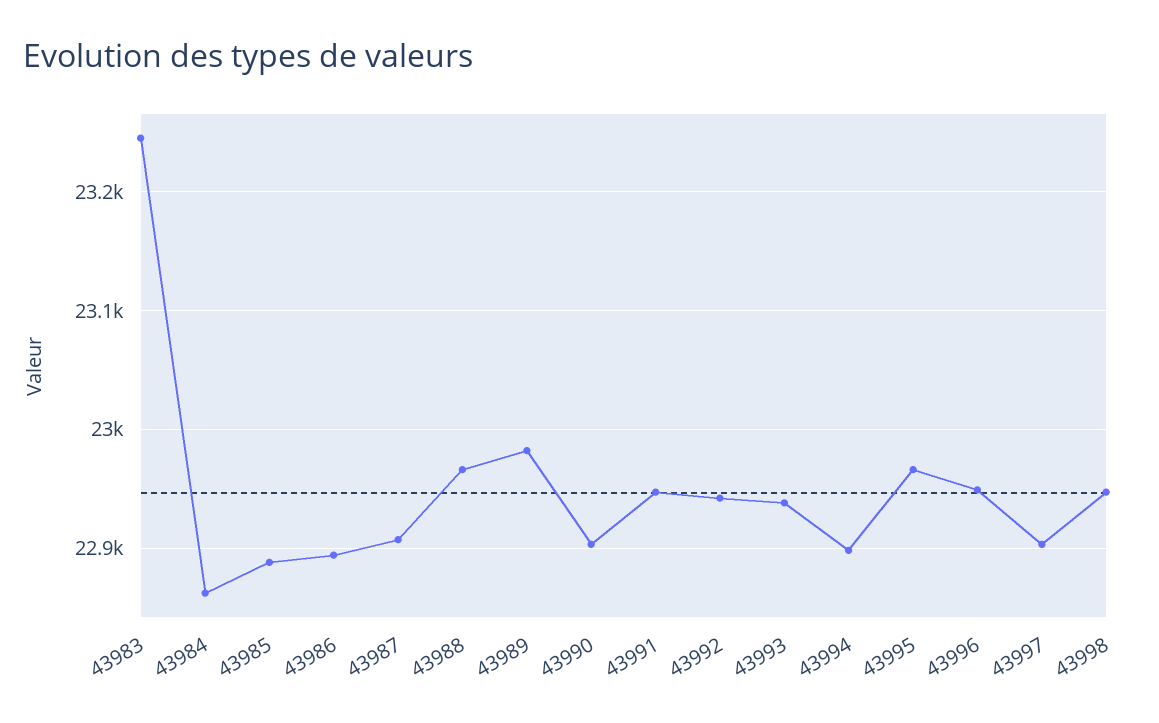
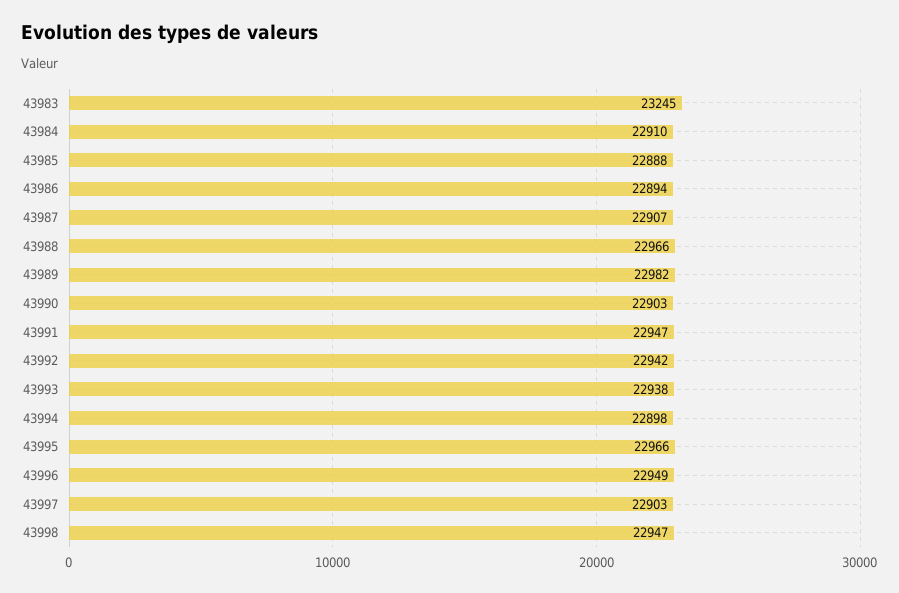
  {
    "43983": 23245,
-   "43984": 22860,
+   "43984": 22910,
    "43985": 22888,
    "43986": 22894,
    "43987": 22907,
    "43988": 22966,
    "43989": 22982,
    "43990": 22903,
    "43991": 22947,
    "43992": 22942,
    "43993": 22938,
    "43994": 22898,
    "43995": 22966,
    "43996": 22949,
    "43997": 22903,
    "43998": 22947
  }

